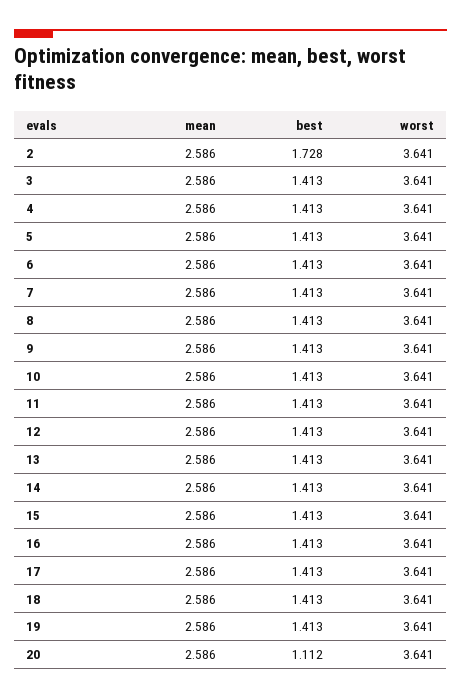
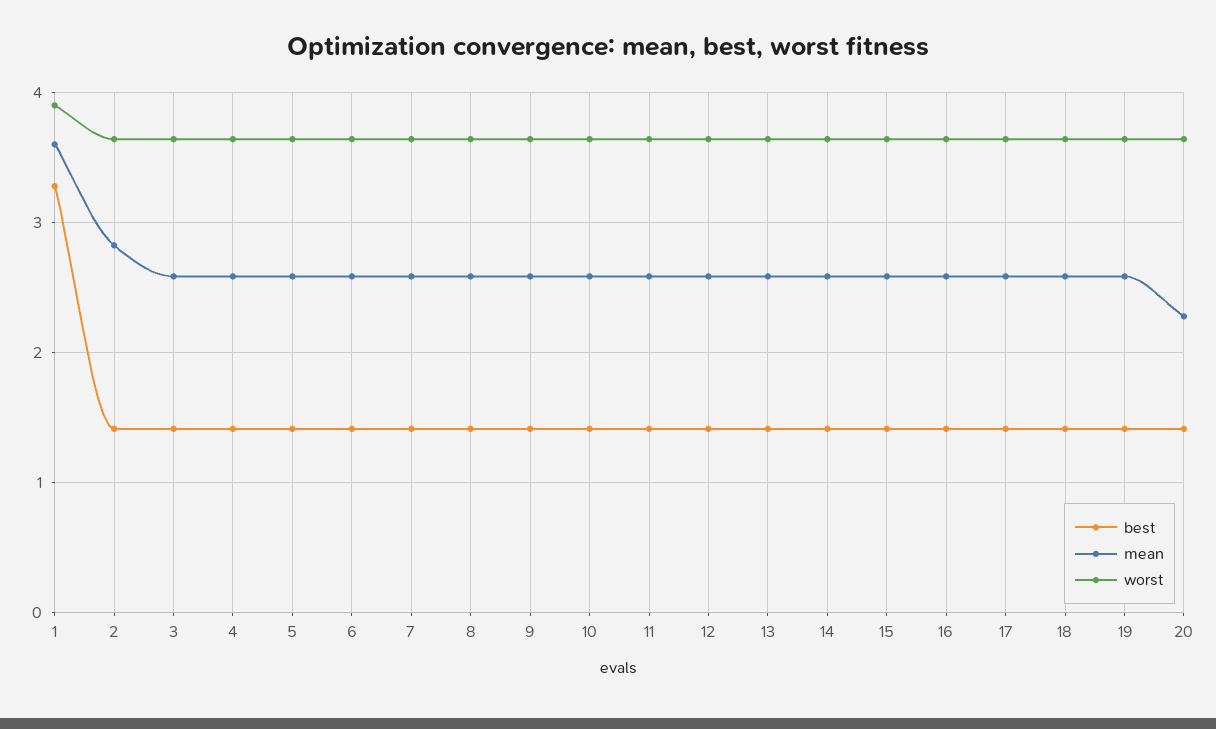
  {
    "mean": {
-     "2": 2.586,
+     "2": 2.8,
      "3": 2.586,
      "4": 2.586,
      "5": 2.586,
      "6": 2.586,
      "7": 2.586,
      "8": 2.586,
      "9": 2.586,
      "10": 2.586,
      "11": 2.586,
      "12": 2.586,
      "13": 2.586,
      "14": 2.586,
      "15": 2.586,
      "16": 2.586,
      "17": 2.586,
      "18": 2.586,
      "19": 2.586,
-     "20": 2.586
+     "20": 2.3,
+     "1": 3.6
    },
    "best": {
-     "2": 1.728,
+     "2": 1.4,
      "3": 1.413,
      "4": 1.413,
      "5": 1.413,
      "6": 1.413,
      "7": 1.413,
      "8": 1.413,
      "9": 1.413,
      "10": 1.413,
      "11": 1.413,
      "12": 1.413,
      "13": 1.413,
      "14": 1.413,
      "15": 1.413,
      "16": 1.413,
      "17": 1.413,
      "18": 1.413,
      "19": 1.413,
-     "20": 1.112
+     "20": 1.4,
+     "1": 3.3
    },
    "worst": {
      "2": 3.641,
      "3": 3.641,
      "4": 3.641,
      "5": 3.641,
      "6": 3.641,
      "7": 3.641,
      "8": 3.641,
      "9": 3.641,
      "10": 3.641,
      "11": 3.641,
      "12": 3.641,
      "13": 3.641,
      "14": 3.641,
      "15": 3.641,
      "16": 3.641,
      "17": 3.641,
      "18": 3.641,
      "19": 3.641,
-     "20": 3.641
+     "20": 3.641,
+     "1": 3.9
    }
  }

